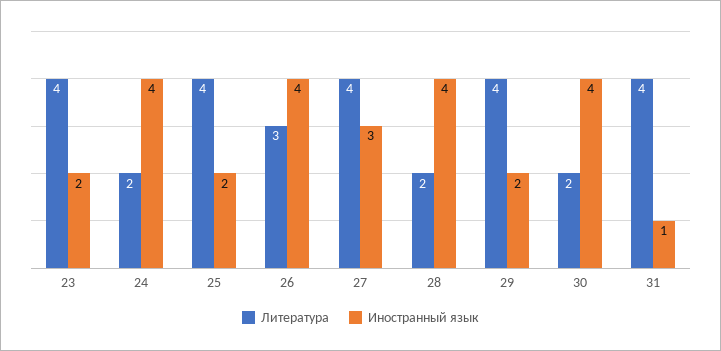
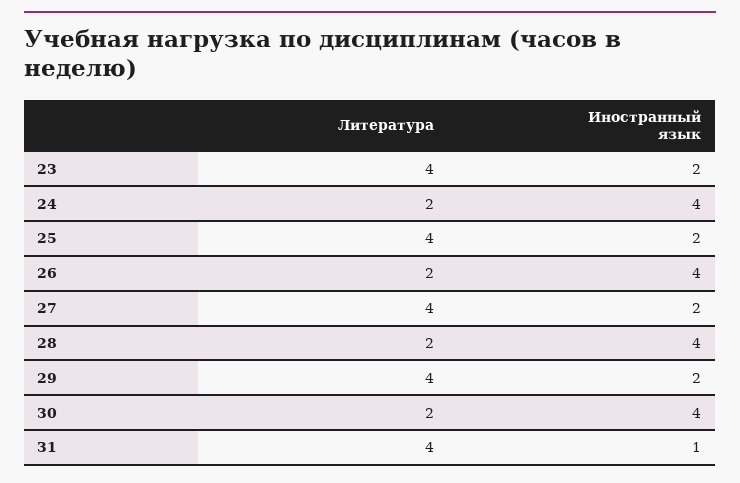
  {
    "Литература": {
      "23": 4,
      "24": 2,
      "25": 4,
-     "26": 3,
+     "26": 2,
      "27": 4,
      "28": 2,
      "29": 4,
      "30": 2,
      "31": 4
    },
    "Иностранный язык": {
      "23": 2,
      "24": 4,
      "25": 2,
      "26": 4,
-     "27": 3,
+     "27": 2,
      "28": 4,
      "29": 2,
      "30": 4,
      "31": 1
    }
  }

